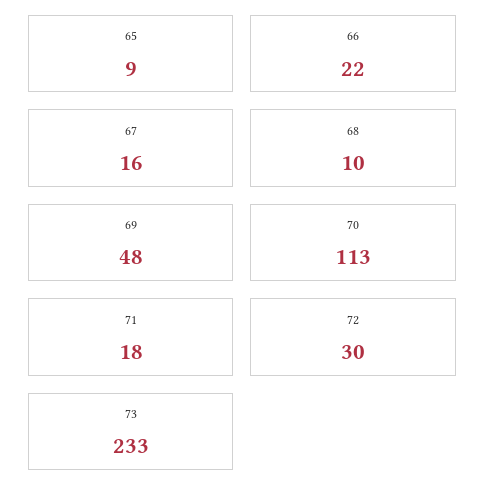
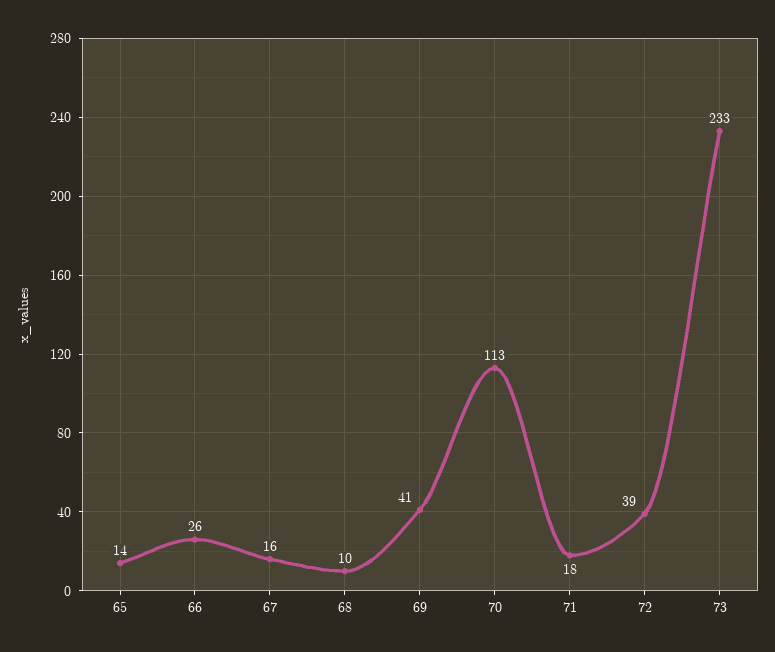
  {
-   "65": 9,
+   "65": 14,
-   "66": 22,
+   "66": 26,
    "67": 16,
    "68": 10,
-   "69": 48,
+   "69": 41,
    "70": 113,
    "71": 18,
-   "72": 30,
+   "72": 39,
    "73": 233
  }

